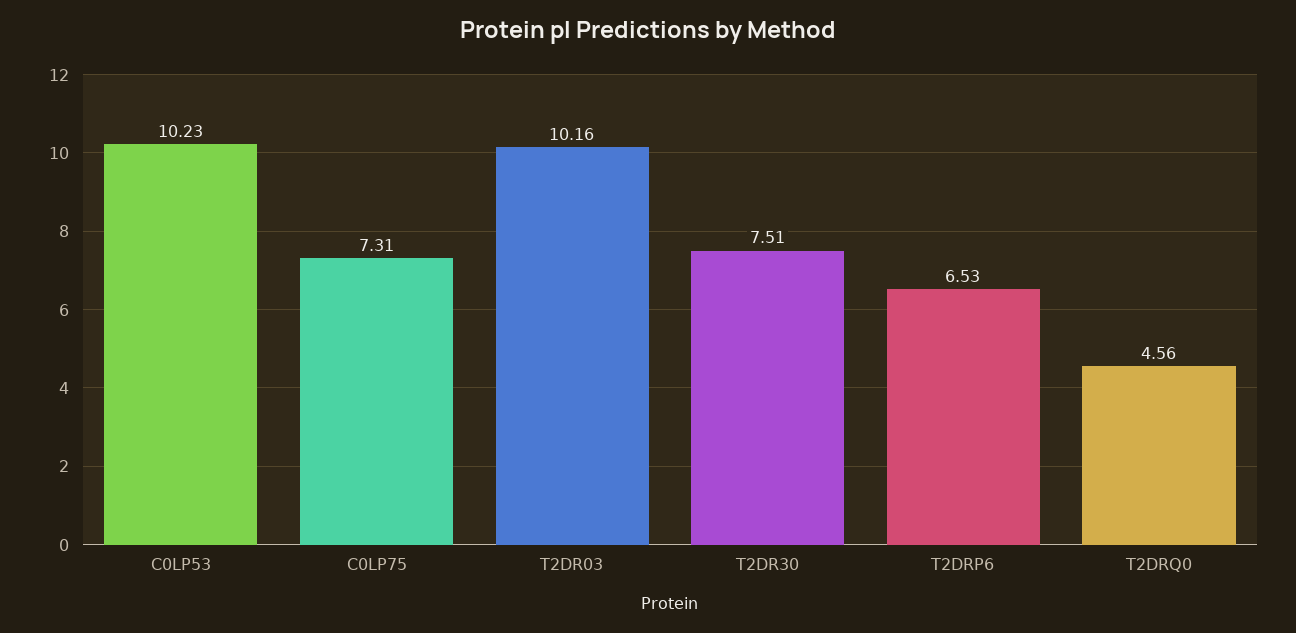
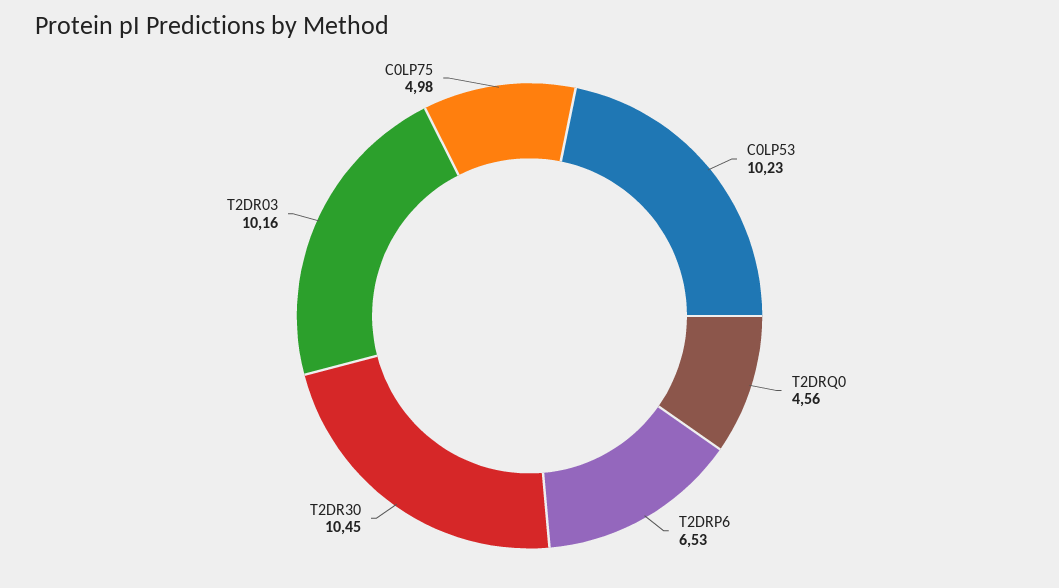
  {
    "C0LP53": 10.23,
-   "C0LP75": 7.31,
+   "C0LP75": 4.98,
    "T2DR03": 10.16,
-   "T2DR30": 7.51,
+   "T2DR30": 10.45,
    "T2DRP6": 6.53,
    "T2DRQ0": 4.56
  }

